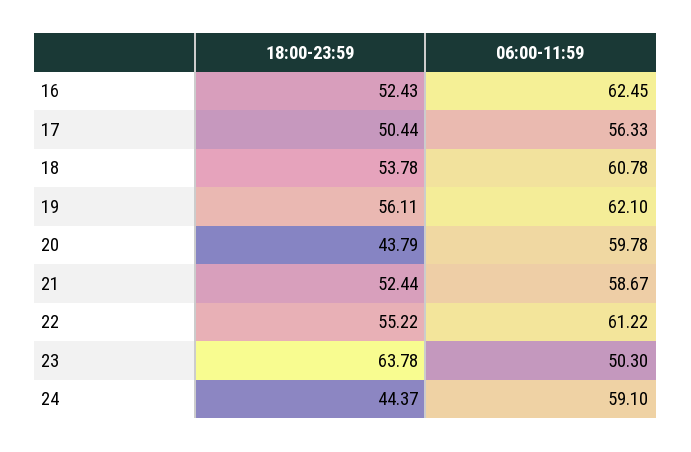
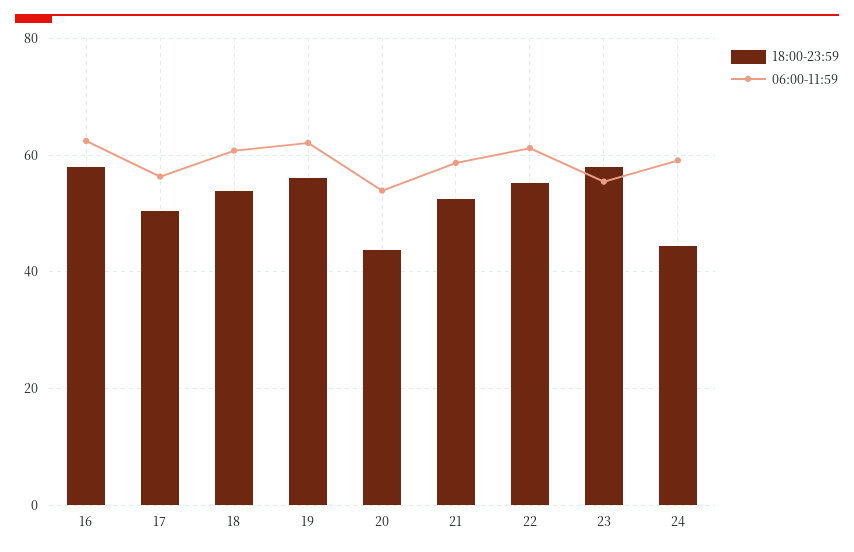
  {
    "18:00-23:59": {
-     "16": 52.43,
+     "16": 58,
      "17": 50.44,
      "18": 53.78,
      "19": 56.11,
      "20": 43.79,
      "21": 52.44,
      "22": 55.22,
-     "23": 63.78,
+     "23": 58,
      "24": 44.37
    },
    "06:00-11:59": {
      "16": 62.45,
      "17": 56.33,
      "18": 60.78,
      "19": 62.1,
-     "20": 59.78,
+     "20": 54,
      "21": 58.67,
      "22": 61.22,
-     "23": 50.3,
+     "23": 56,
      "24": 59.1
    }
  }

